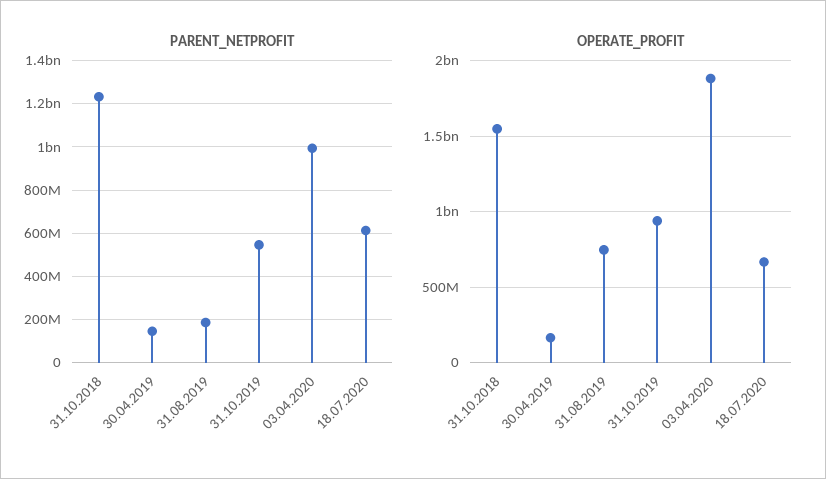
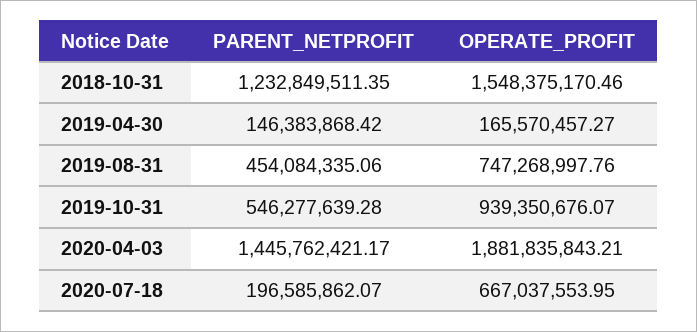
  {
    "PARENT_NETPROFIT": {
      "31.10.2018": 1232849511.35,
      "30.04.2019": 146383868.42,
-     "31.08.2019": 200000000,
+     "31.08.2019": 454084335.06,
      "31.10.2019": 546277639.28,
-     "03.04.2020": 1000000000,
+     "03.04.2020": 1445762421.17,
-     "18.07.2020": 600000000
+     "18.07.2020": 196585862.07
    },
    "OPERATE_PROFIT": {
      "31.10.2018": 1548375170.46,
      "30.04.2019": 165570457.27,
      "31.08.2019": 747268997.76,
      "31.10.2019": 939350676.07,
      "03.04.2020": 1881835843.21,
      "18.07.2020": 667037553.95
    }
  }

